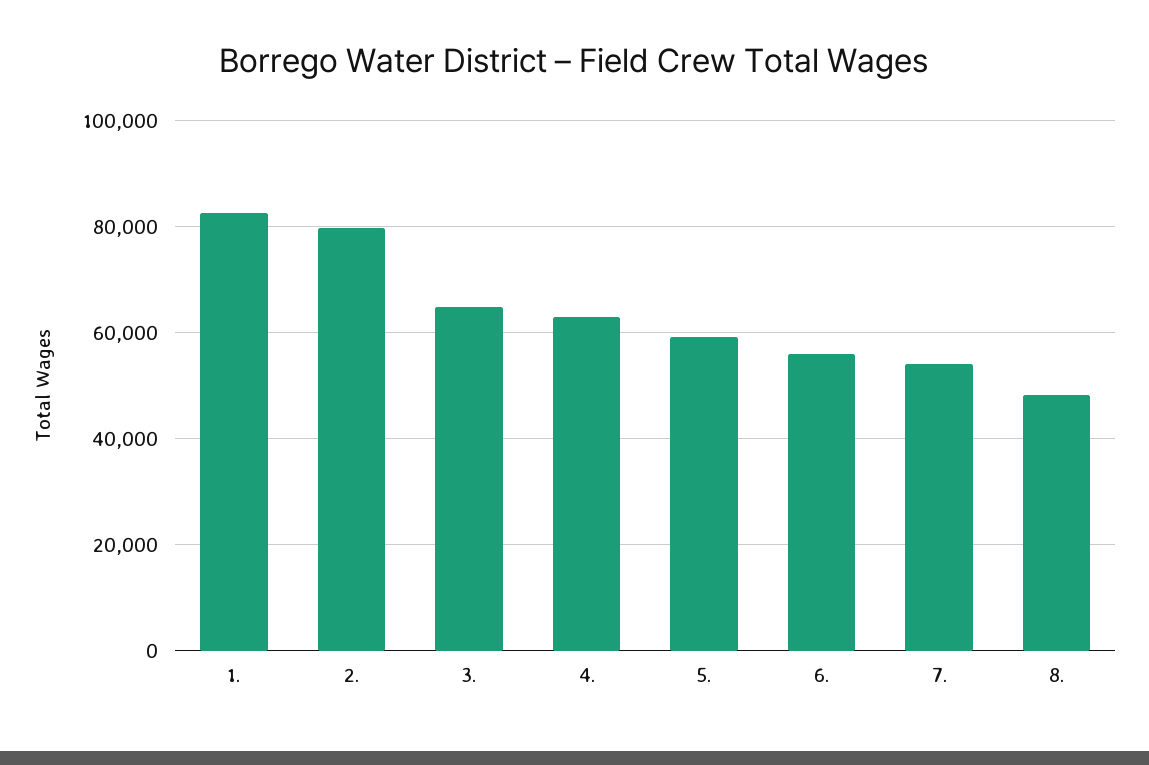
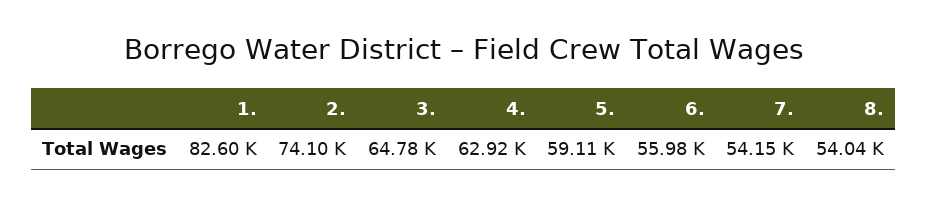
  {
    "1.": 82600,
-   "2.": 80000,
+   "2.": 74100,
    "3.": 64780,
    "4.": 62920,
    "5.": 59110,
    "6.": 55980,
    "7.": 54150,
-   "8.": 48000
+   "8.": 54040
  }

